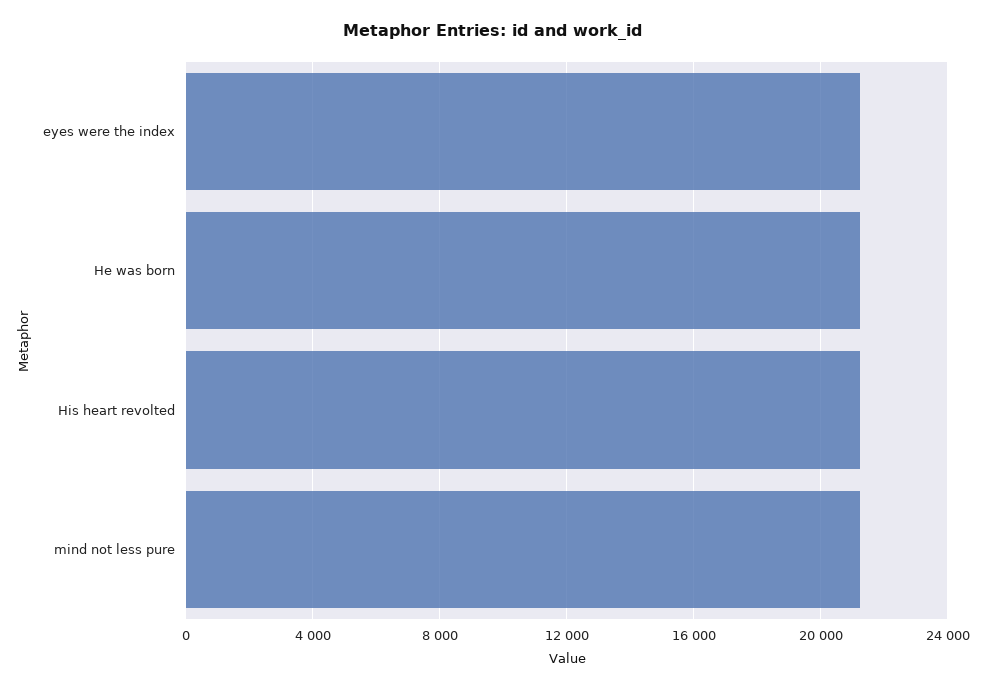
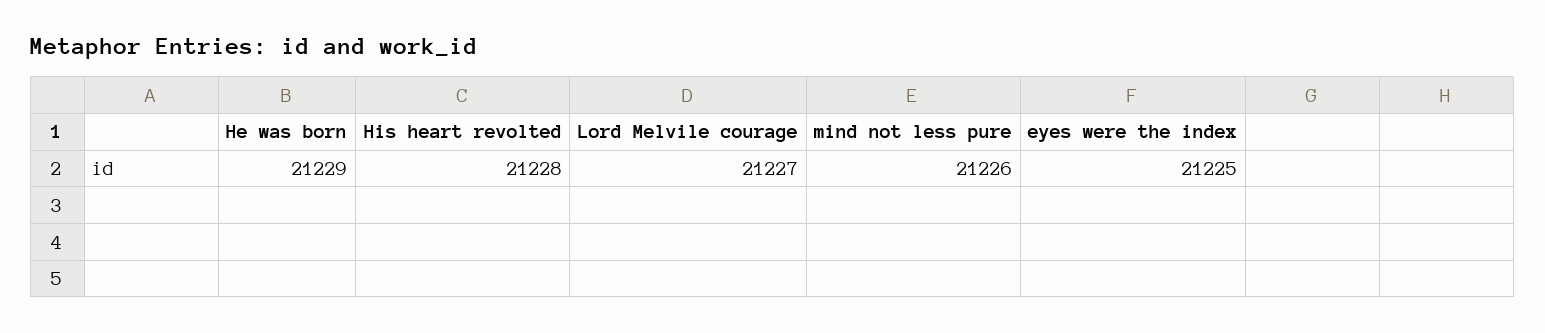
  {
    "eyes were the index": 21225,
    "He was born": 21229,
    "His heart revolted": 21228,
-   "mind not less pure": 21226
+   "mind not less pure": 21226,
+   "Lord Melvile courage": 21227
  }

